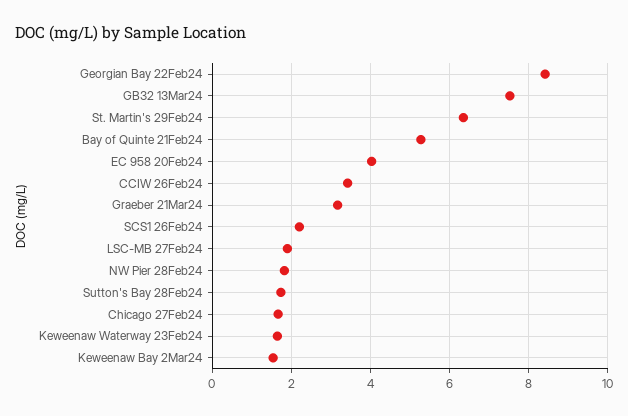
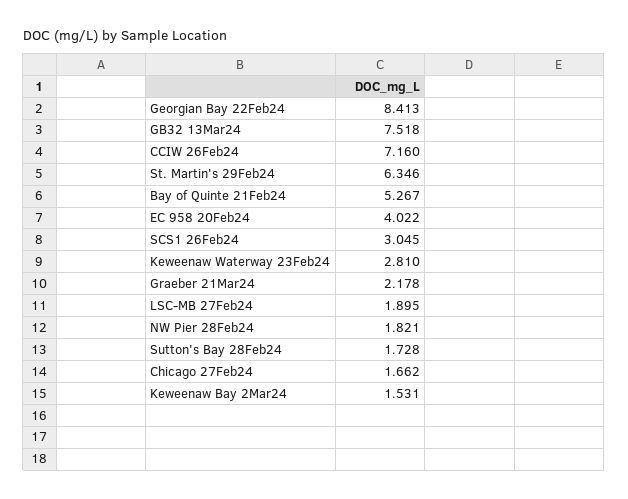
  {
    "Georgian Bay 22Feb24": 8.413,
    "GB32 13Mar24": 7.518,
    "St. Martin's 29Feb24": 6.346,
    "Bay of Quinte 21Feb24": 5.267,
    "EC 958 20Feb24": 4.022,
-   "CCIW 26Feb24": 3.4,
+   "CCIW 26Feb24": 7.16,
-   "Graeber 21Mar24": 3.2,
+   "Graeber 21Mar24": 2.178,
-   "SCS1 26Feb24": 2.2,
+   "SCS1 26Feb24": 3.045,
    "LSC-MB 27Feb24": 1.895,
    "NW Pier 28Feb24": 1.821,
    "Sutton's Bay 28Feb24": 1.728,
    "Chicago 27Feb24": 1.662,
-   "Keweenaw Waterway 23Feb24": 1.6,
+   "Keweenaw Waterway 23Feb24": 2.81,
    "Keweenaw Bay 2Mar24": 1.531
  }

